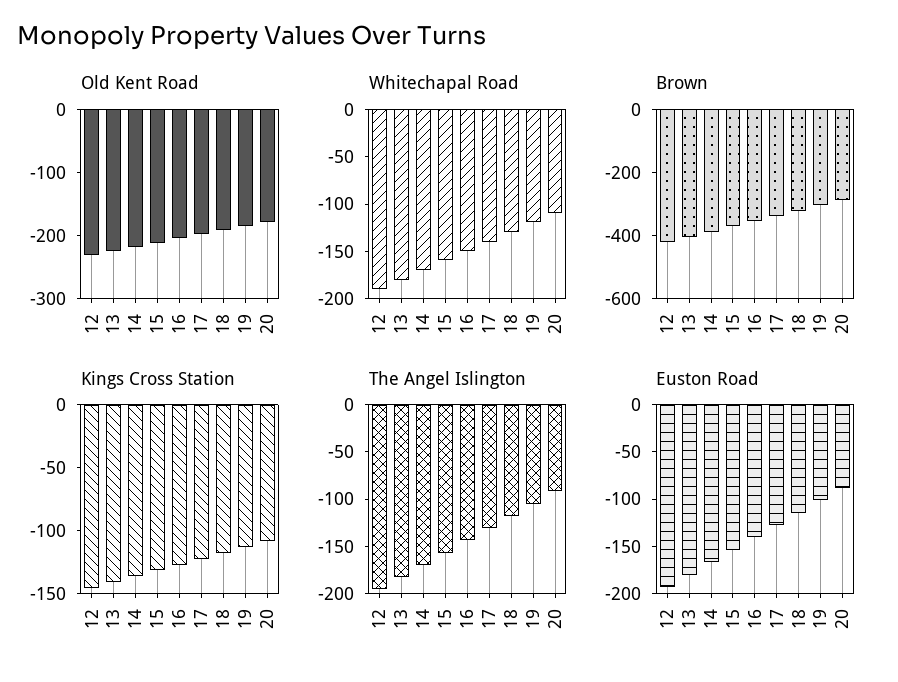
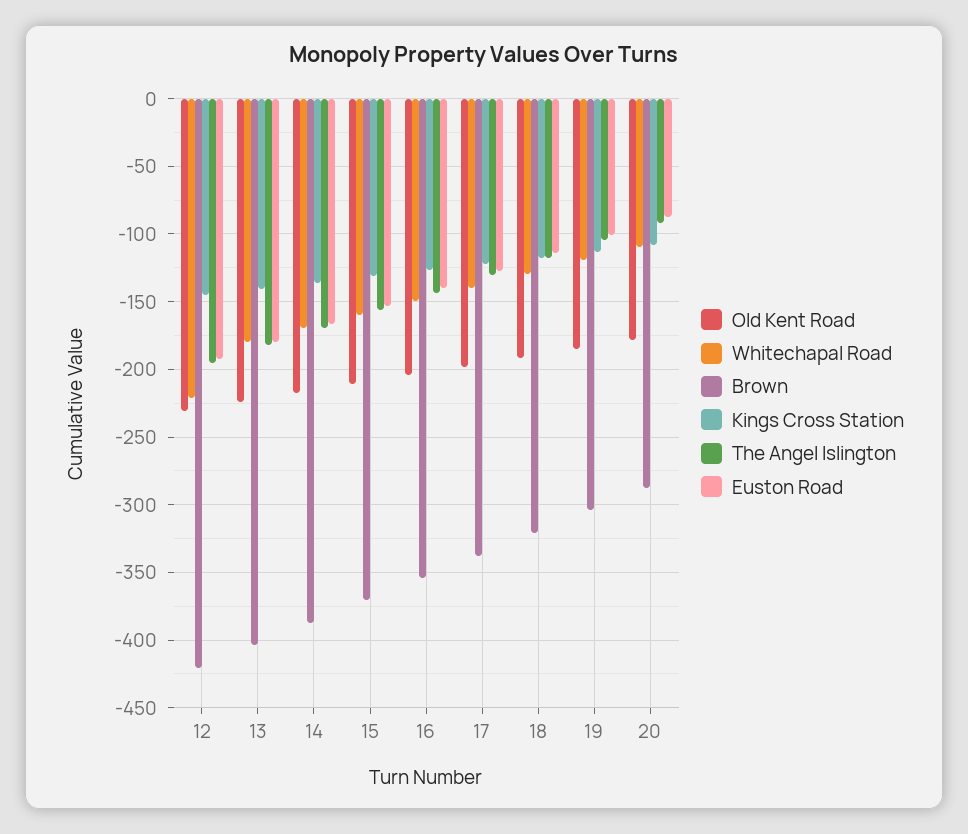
  {
    "Old Kent Road": {
      "12": -230,
      "13": -225,
      "14": -220,
      "15": -210,
      "16": -205,
      "17": -200,
      "18": -190,
      "19": -185,
      "20": -180
    },
    "Whitechapal Road": {
-     "12": -190,
+     "12": -220,
      "13": -180,
      "14": -170,
      "15": -160,
      "16": -150,
      "17": -140,
      "18": -130,
      "19": -120,
      "20": -110
    },
    "Brown": {
      "12": -420,
      "13": -405,
      "14": -385,
      "15": -370,
      "16": -355,
      "17": -340,
      "18": -320,
      "19": -305,
      "20": -290
    },
    "Kings Cross Station": {
      "12": -145,
      "13": -140,
      "14": -135,
      "15": -130,
      "16": -125,
      "17": -120,
      "18": -120,
      "19": -115,
      "20": -110
    },
    "The Angel Islington": {
      "12": -195,
      "13": -180,
      "14": -170,
      "15": -155,
      "16": -145,
      "17": -130,
      "18": -120,
      "19": -105,
      "20": -90
    },
    "Euston Road": {
      "12": -195,
      "13": -180,
      "14": -165,
      "15": -155,
      "16": -140,
      "17": -125,
      "18": -115,
      "19": -100,
      "20": -90
    }
  }

